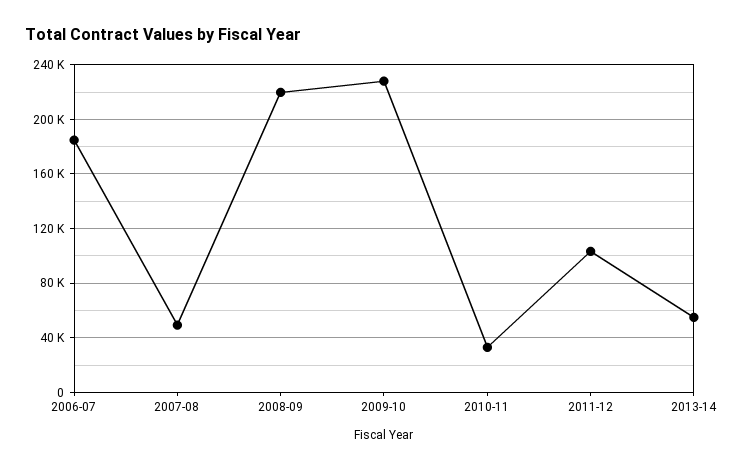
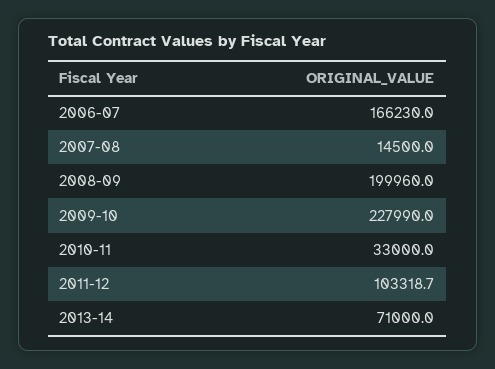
  {
-   "2006-07": 185000,
+   "2006-07": 166230,
-   "2007-08": 50000,
+   "2007-08": 14500,
-   "2008-09": 220000,
+   "2008-09": 199960,
    "2009-10": 227990,
    "2010-11": 33000,
    "2011-12": 103318.7,
-   "2013-14": 55000
+   "2013-14": 71000
  }

